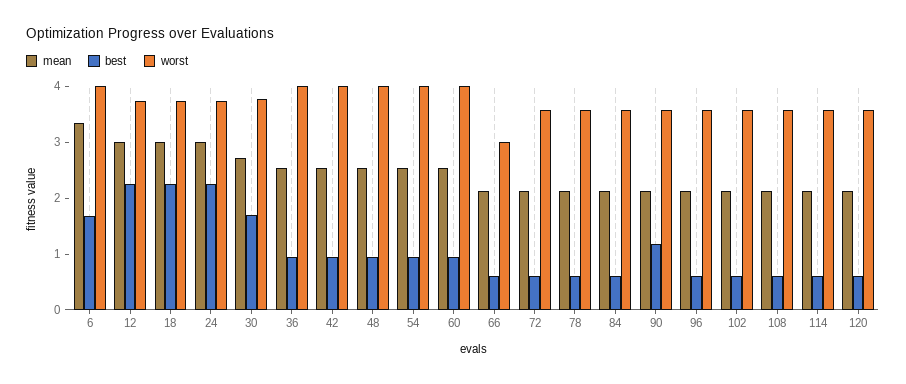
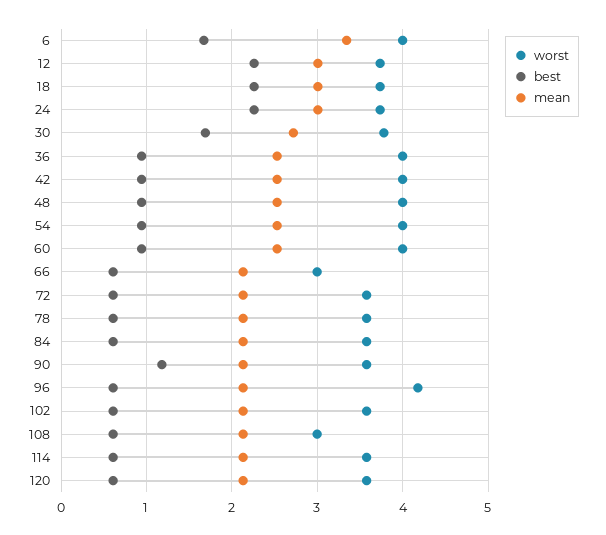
  {
    "mean": {
      "6": 3.3,
      "12": 3,
      "18": 3,
      "24": 3,
      "30": 2.7,
      "36": 2.5,
      "42": 2.5,
      "48": 2.5,
      "54": 2.5,
      "60": 2.5,
      "66": 2.1,
      "72": 2.1,
      "78": 2.1,
      "84": 2.1,
      "90": 2.1,
      "96": 2.1,
      "102": 2.1,
      "108": 2.1,
      "114": 2.1,
      "120": 2.1
    },
    "best": {
      "6": 1.7,
      "12": 2.3,
      "18": 2.3,
      "24": 2.3,
      "30": 1.7,
      "36": 0.9,
      "42": 0.9,
      "48": 0.9,
      "54": 0.9,
      "60": 0.9,
      "66": 0.6,
      "72": 0.6,
      "78": 0.6,
      "84": 0.6,
      "90": 1.2,
      "96": 0.6,
      "102": 0.6,
      "108": 0.6,
      "114": 0.6,
      "120": 0.6
    },
    "worst": {
      "6": 4,
      "12": 3.7,
      "18": 3.7,
      "24": 3.7,
      "30": 3.8,
      "36": 4,
      "42": 4,
      "48": 4,
      "54": 4,
      "60": 4,
      "66": 3,
      "72": 3.6,
      "78": 3.6,
      "84": 3.6,
      "90": 3.6,
-     "96": 3.6,
+     "96": 4.2,
      "102": 3.6,
-     "108": 3.6,
+     "108": 3,
      "114": 3.6,
      "120": 3.6
    }
  }

